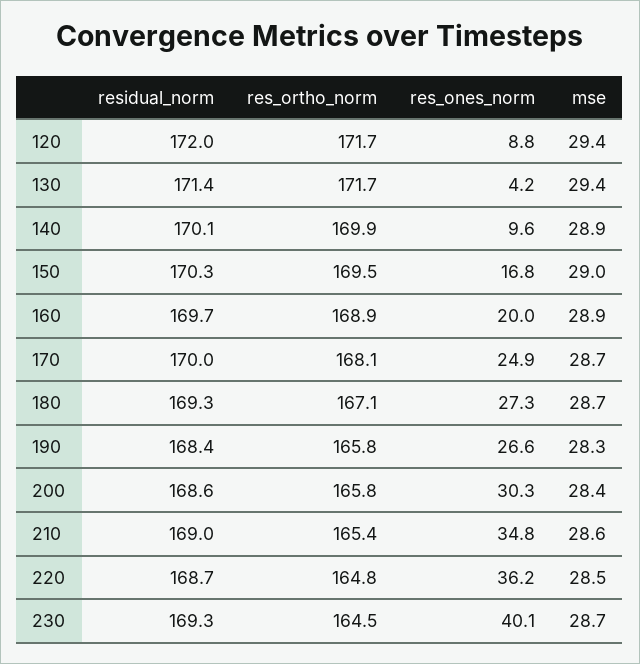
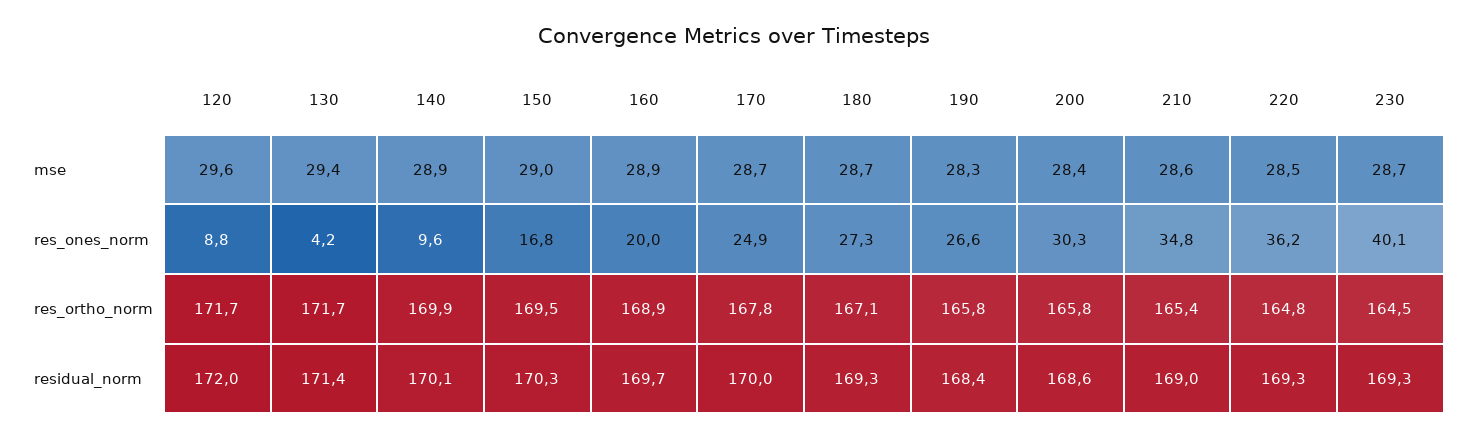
  {
    "residual_norm": {
      "120": 172,
      "130": 171.4,
      "140": 170.1,
      "150": 170.3,
      "160": 169.7,
      "170": 170,
      "180": 169.3,
      "190": 168.4,
      "200": 168.6,
      "210": 169,
-     "220": 168.7,
+     "220": 169.3,
      "230": 169.3
    },
    "res_ortho_norm": {
      "120": 171.7,
      "130": 171.7,
      "140": 169.9,
      "150": 169.5,
      "160": 168.9,
-     "170": 168.1,
+     "170": 167.8,
      "180": 167.1,
      "190": 165.8,
      "200": 165.8,
      "210": 165.4,
      "220": 164.8,
      "230": 164.5
    },
    "res_ones_norm": {
      "120": 8.8,
      "130": 4.2,
      "140": 9.6,
      "150": 16.8,
      "160": 20,
      "170": 24.9,
      "180": 27.3,
      "190": 26.6,
      "200": 30.3,
      "210": 34.8,
      "220": 36.2,
      "230": 40.1
    },
    "mse": {
-     "120": 29.4,
+     "120": 29.6,
      "130": 29.4,
      "140": 28.9,
      "150": 29,
      "160": 28.9,
      "170": 28.7,
      "180": 28.7,
      "190": 28.3,
      "200": 28.4,
      "210": 28.6,
      "220": 28.5,
      "230": 28.7
    }
  }

